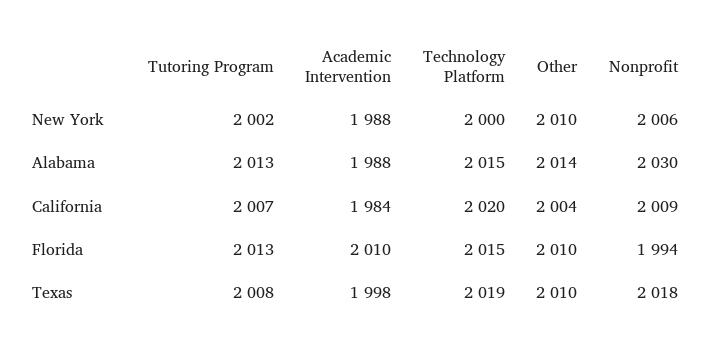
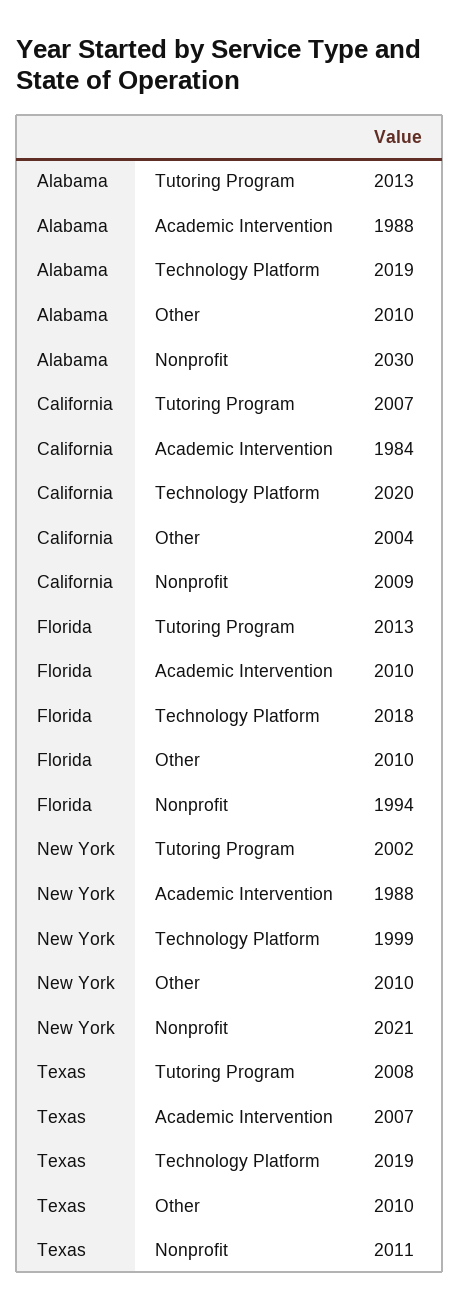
  {
    "Tutoring Program": {
      "New York": 2002,
      "Alabama": 2013,
      "California": 2007,
      "Florida": 2013,
      "Texas": 2008
    },
    "Academic Intervention": {
      "New York": 1988,
      "Alabama": 1988,
      "California": 1984,
      "Florida": 2010,
-     "Texas": 1998
+     "Texas": 2007
    },
    "Technology Platform": {
-     "New York": 2000,
+     "New York": 1999,
-     "Alabama": 2015,
+     "Alabama": 2019,
      "California": 2020,
-     "Florida": 2015,
+     "Florida": 2018,
      "Texas": 2019
    },
    "Other": {
      "New York": 2010,
-     "Alabama": 2014,
+     "Alabama": 2010,
      "California": 2004,
      "Florida": 2010,
      "Texas": 2010
    },
    "Nonprofit": {
-     "New York": 2006,
+     "New York": 2021,
      "Alabama": 2030,
      "California": 2009,
      "Florida": 1994,
-     "Texas": 2018
+     "Texas": 2011
    }
  }

